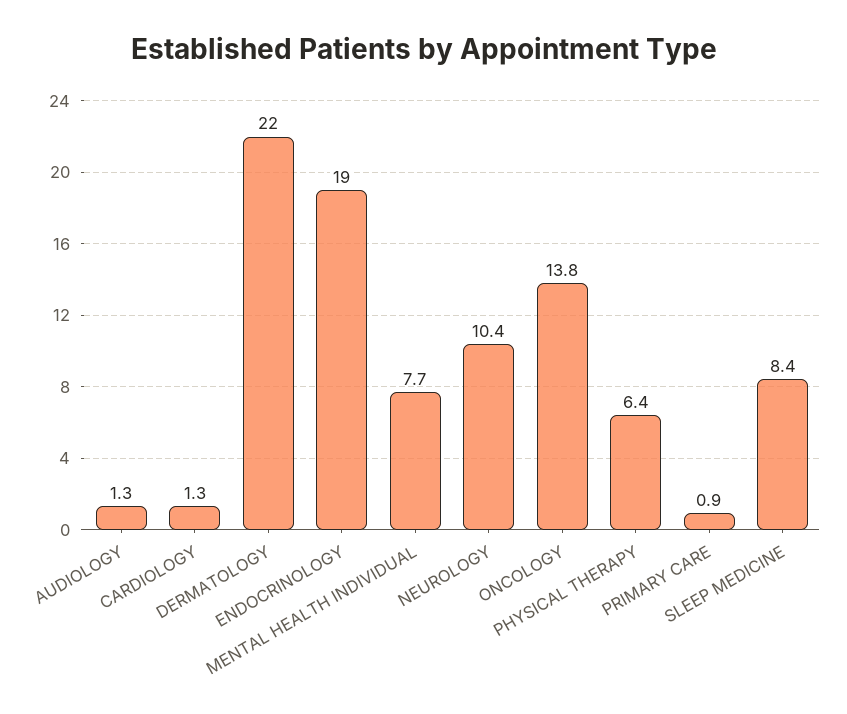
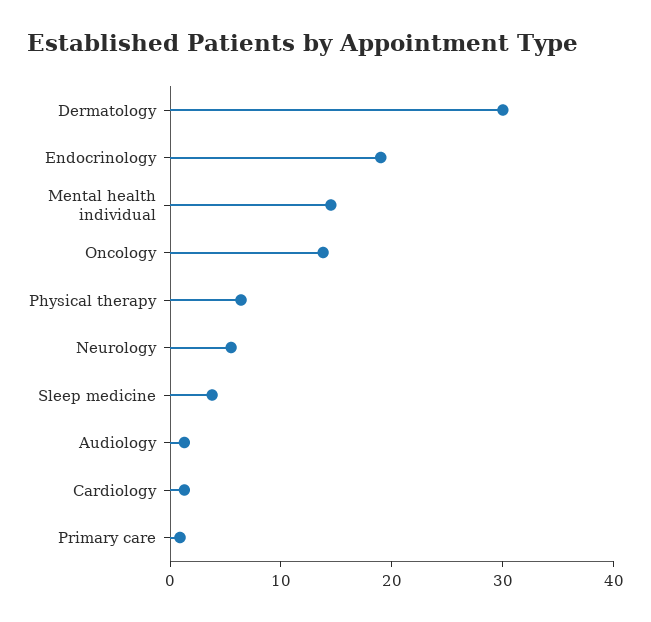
  {
    "AUDIOLOGY": 1.3,
    "CARDIOLOGY": 1.3,
-   "DERMATOLOGY": 22,
+   "DERMATOLOGY": 30,
    "ENDOCRINOLOGY": 19,
-   "MENTAL HEALTH INDIVIDUAL": 7.7,
+   "MENTAL HEALTH INDIVIDUAL": 14,
-   "NEUROLOGY": 10.4,
+   "NEUROLOGY": 6,
    "ONCOLOGY": 13.8,
    "PHYSICAL THERAPY": 6.4,
    "PRIMARY CARE": 0.9,
-   "SLEEP MEDICINE": 8.4
+   "SLEEP MEDICINE": 4
  }

